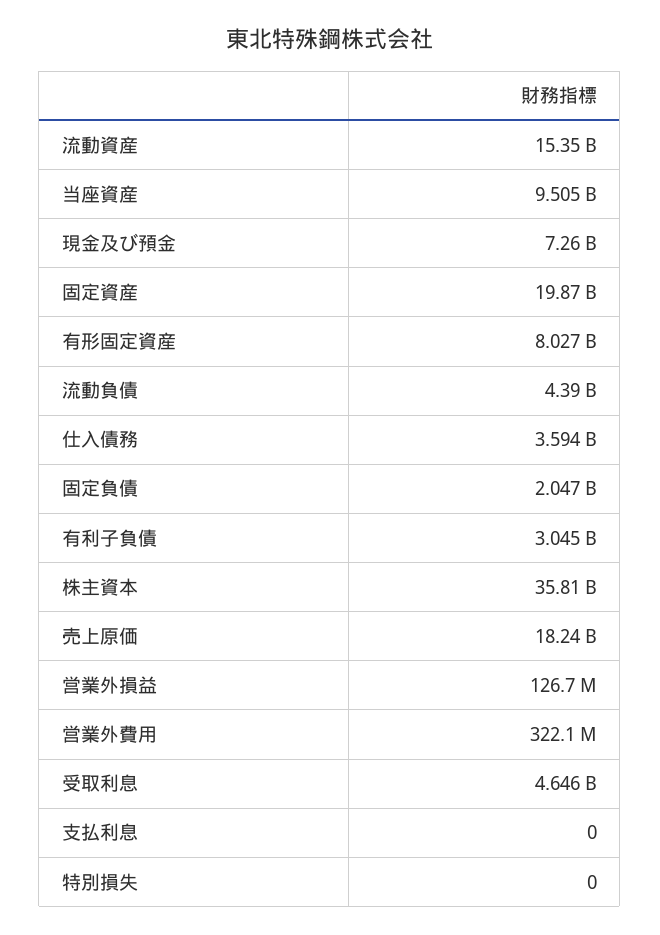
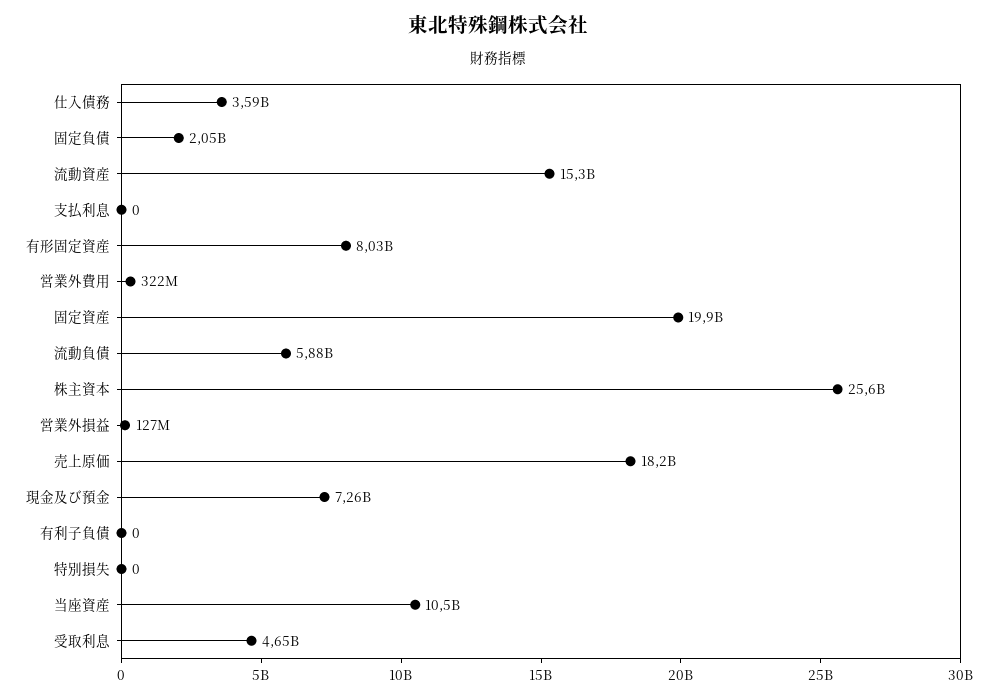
  {
    "流動資産": 15350000000,
-   "当座資産": 9505000000,
+   "当座資産": 10500000000,
    "現金及び預金": 7260000000,
    "固定資産": 19870000000,
    "有形固定資産": 8027000000,
-   "流動負債": 4390000000,
+   "流動負債": 5880000000,
    "仕入債務": 3594000000,
    "固定負債": 2047000000,
-   "有利子負債": 3045000000,
+   "有利子負債": 0,
-   "株主資本": 35810000000,
+   "株主資本": 25600000000,
    "売上原価": 18240000000,
    "営業外損益": 126700000,
    "営業外費用": 322100000,
    "受取利息": 4646000000,
    "支払利息": 0,
    "特別損失": 0
  }

